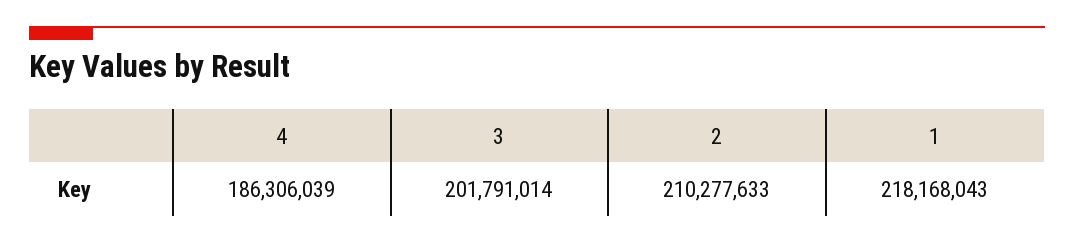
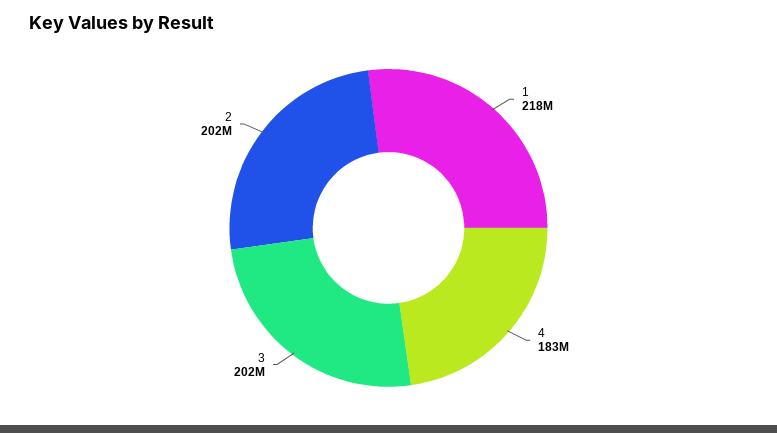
  {
-   "4": 186306039,
+   "4": 183000000,
    "3": 201791014,
-   "2": 210277633,
+   "2": 202000000,
    "1": 218168043
  }

